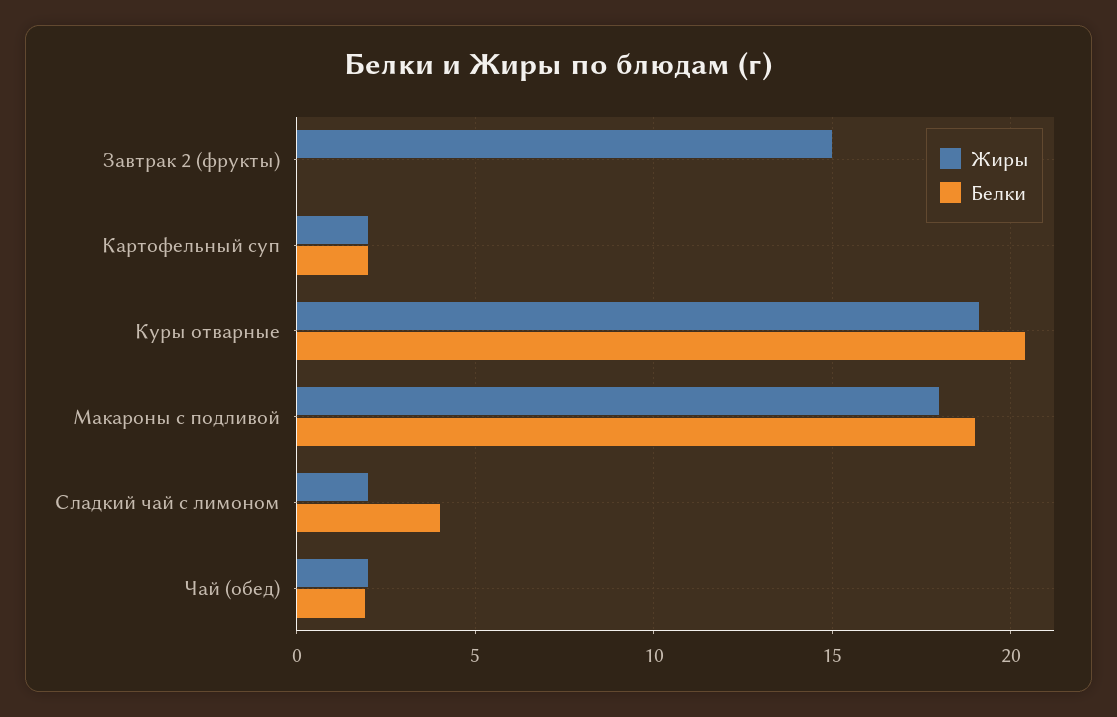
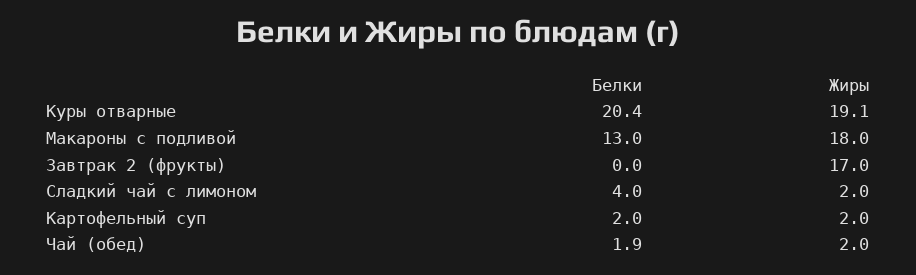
  {
    "Жиры": {
-     "Завтрак 2 (фрукты)": 15,
+     "Завтрак 2 (фрукты)": 17,
      "Картофельный суп": 2,
      "Куры отварные": 19.1,
      "Макароны с подливой": 18,
      "Сладкий чай с лимоном": 2,
      "Чай (обед)": 2
    },
    "Белки": {
      "Завтрак 2 (фрукты)": 0,
      "Картофельный суп": 2,
      "Куры отварные": 20.4,
-     "Макароны с подливой": 19,
+     "Макароны с подливой": 13,
      "Сладкий чай с лимоном": 4,
      "Чай (обед)": 1.9
    }
  }

